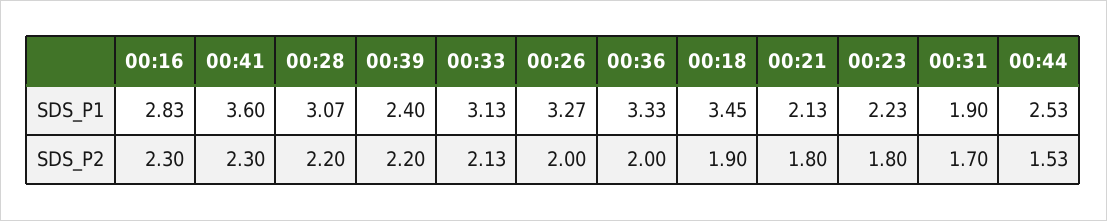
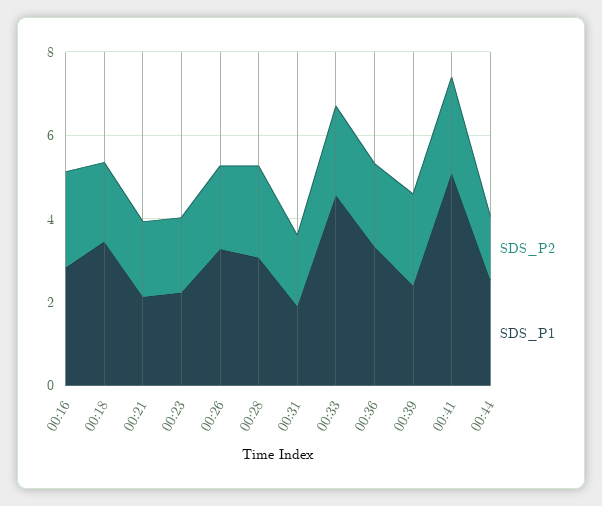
  {
    "SDS_P1": {
      "00:16": 2.83,
-     "00:41": 3.6,
+     "00:41": 5,
      "00:28": 3.07,
      "00:39": 2.4,
-     "00:33": 3.13,
+     "00:33": 4.5,
      "00:26": 3.27,
      "00:36": 3.33,
      "00:18": 3.45,
      "00:21": 2.13,
      "00:23": 2.23,
      "00:31": 1.9,
      "00:44": 2.53
    },
    "SDS_P2": {
      "00:16": 2.3,
      "00:41": 2.3,
      "00:28": 2.2,
      "00:39": 2.2,
      "00:33": 2.13,
      "00:26": 2,
      "00:36": 2,
      "00:18": 1.9,
      "00:21": 1.8,
      "00:23": 1.8,
      "00:31": 1.7,
      "00:44": 1.53
    }
  }

